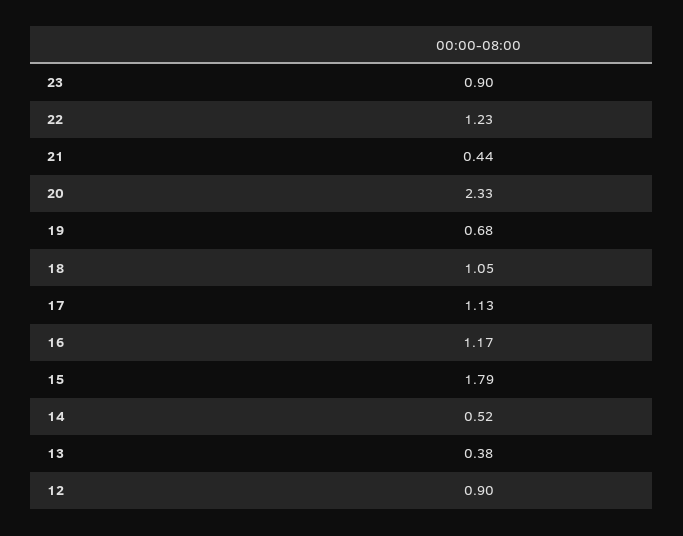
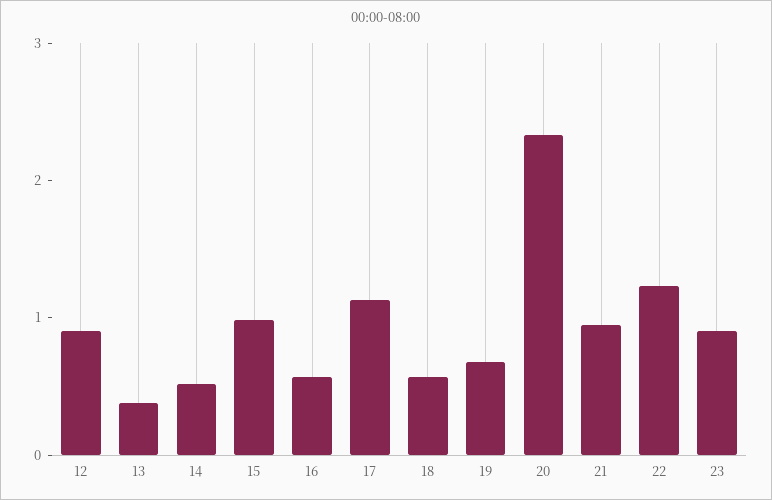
  {
    "23": 0.9,
    "22": 1.23,
-   "21": 0.44,
+   "21": 1,
    "20": 2.33,
    "19": 0.68,
-   "18": 1.05,
+   "18": 0.6,
    "17": 1.13,
-   "16": 1.17,
+   "16": 0.6,
-   "15": 1.79,
+   "15": 1,
    "14": 0.52,
    "13": 0.38,
    "12": 0.9
  }

